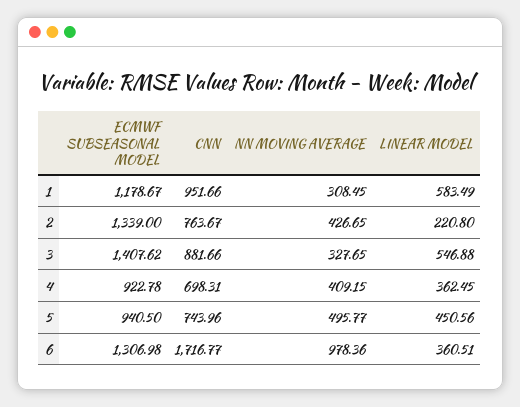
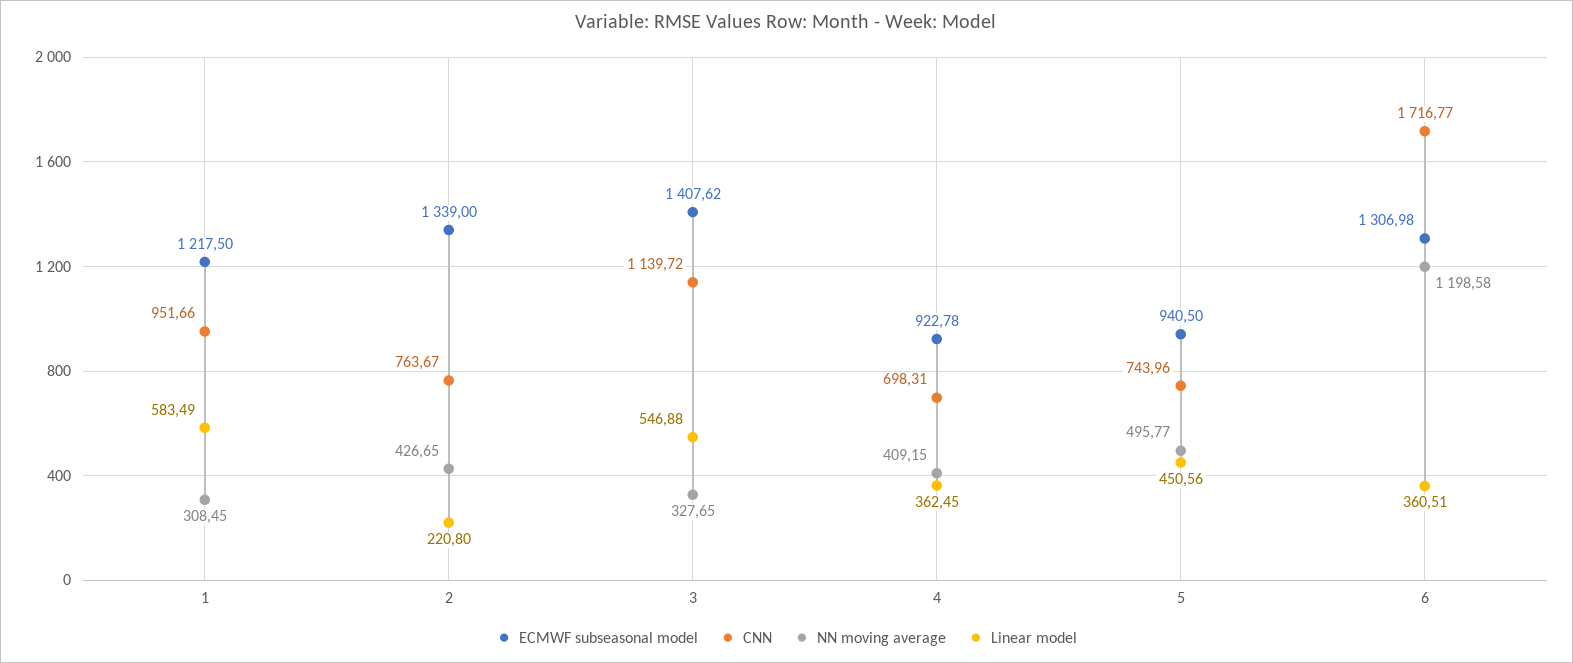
  {
    "ECMWF SUBSEASONAL MODEL": {
-     "1": 1178.67,
+     "1": 1217.5,
      "2": 1339,
      "3": 1407.62,
      "4": 922.78,
      "5": 940.5,
      "6": 1306.98
    },
    "CNN": {
      "1": 951.66,
      "2": 763.67,
-     "3": 881.66,
+     "3": 1139.72,
      "4": 698.31,
      "5": 743.96,
      "6": 1716.77
    },
    "NN MOVING AVERAGE": {
      "1": 308.45,
      "2": 426.65,
      "3": 327.65,
      "4": 409.15,
      "5": 495.77,
-     "6": 978.36
+     "6": 1198.58
    },
    "LINEAR MODEL": {
      "1": 583.49,
      "2": 220.8,
      "3": 546.88,
      "4": 362.45,
      "5": 450.56,
      "6": 360.51
    }
  }

